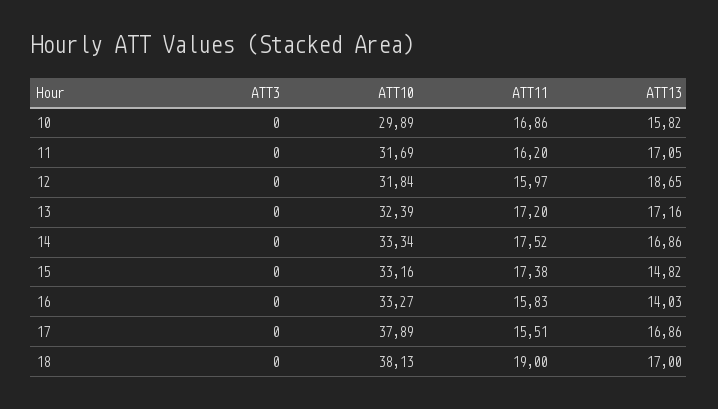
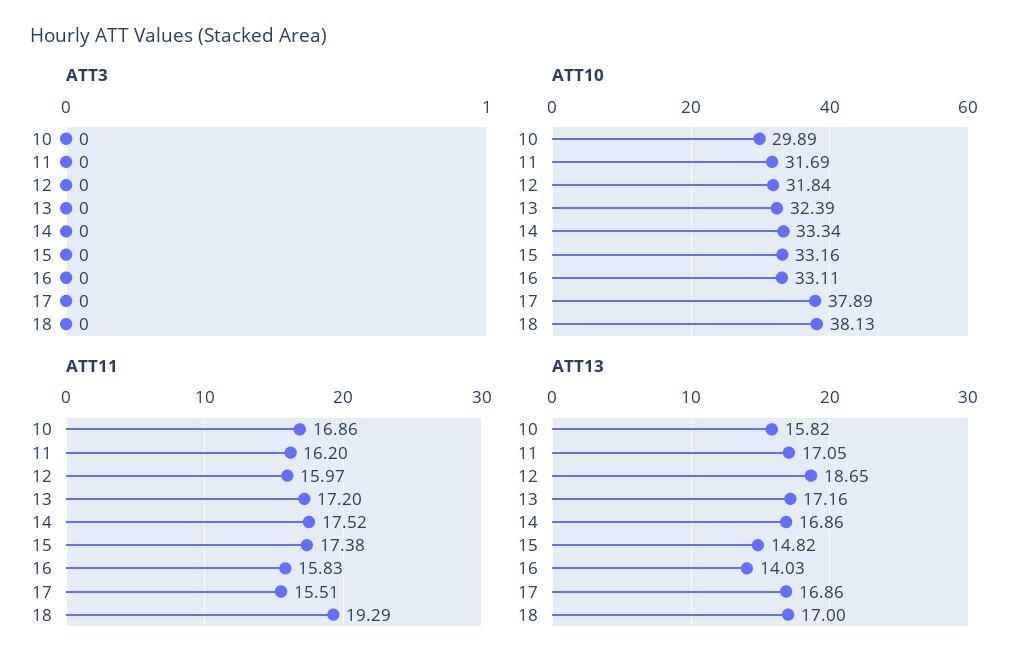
  {
    "ATT3": {
      "10": 0,
      "11": 0,
      "12": 0,
      "13": 0,
      "14": 0,
      "15": 0,
      "16": 0,
      "17": 0,
      "18": 0
    },
    "ATT10": {
      "10": 29.89,
      "11": 31.69,
      "12": 31.84,
      "13": 32.39,
      "14": 33.34,
      "15": 33.16,
-     "16": 33.27,
+     "16": 33.11,
      "17": 37.89,
      "18": 38.13
    },
    "ATT11": {
      "10": 16.86,
      "11": 16.2,
      "12": 15.97,
      "13": 17.2,
      "14": 17.52,
      "15": 17.38,
      "16": 15.83,
      "17": 15.51,
-     "18": 19
+     "18": 19.29
    },
    "ATT13": {
      "10": 15.82,
      "11": 17.05,
      "12": 18.65,
      "13": 17.16,
      "14": 16.86,
      "15": 14.82,
      "16": 14.03,
      "17": 16.86,
      "18": 17
    }
  }

